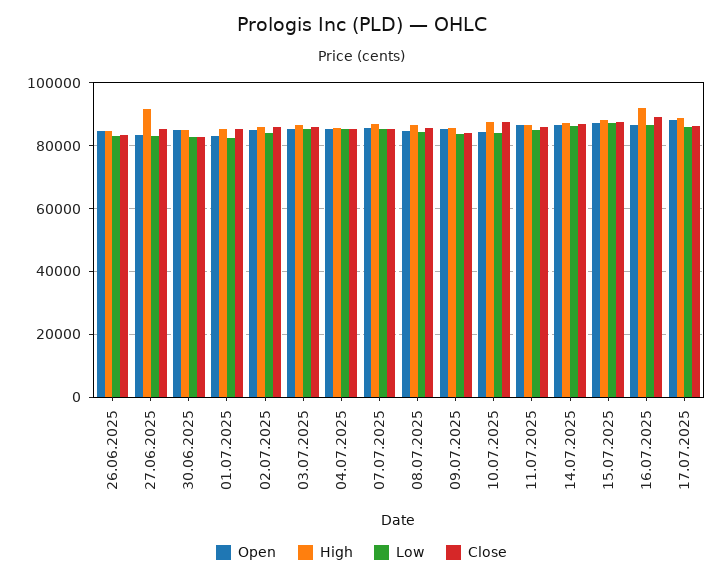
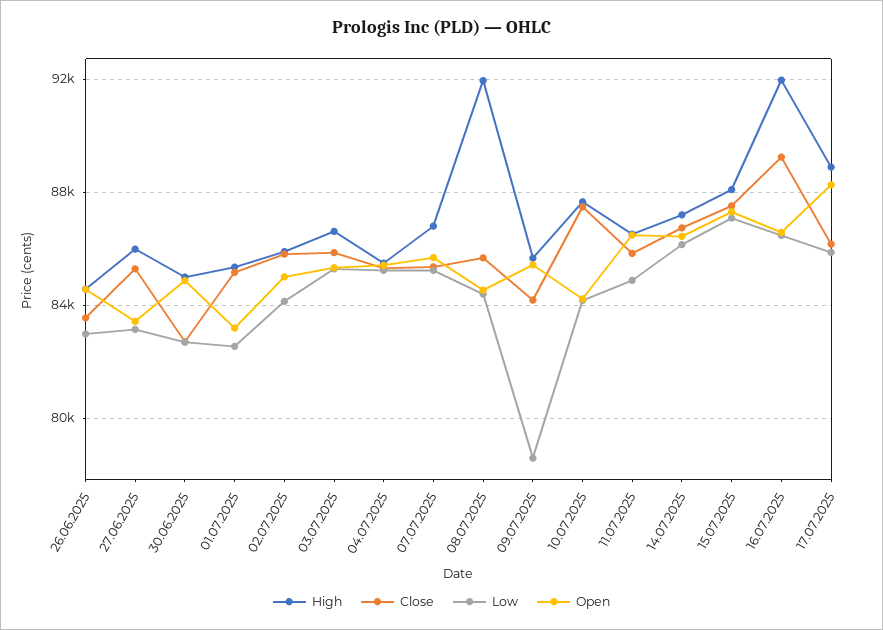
  {
    "Open": {
      "26.06.2025": 84500,
      "27.06.2025": 83500,
      "30.06.2025": 85000,
      "01.07.2025": 83000,
      "02.07.2025": 85000,
      "03.07.2025": 85500,
      "04.07.2025": 85500,
      "07.07.2025": 85500,
      "08.07.2025": 84500,
      "09.07.2025": 85500,
      "10.07.2025": 84000,
      "11.07.2025": 86500,
      "14.07.2025": 86500,
      "15.07.2025": 87500,
      "16.07.2025": 86500,
      "17.07.2025": 88500
    },
    "High": {
      "26.06.2025": 84500,
-     "27.06.2025": 92000,
+     "27.06.2025": 86000,
      "30.06.2025": 85000,
      "01.07.2025": 85500,
      "02.07.2025": 86000,
      "03.07.2025": 86500,
      "04.07.2025": 85500,
      "07.07.2025": 87000,
-     "08.07.2025": 86000,
+     "08.07.2025": 92000,
      "09.07.2025": 85500,
      "10.07.2025": 87500,
      "11.07.2025": 86500,
      "14.07.2025": 87000,
      "15.07.2025": 88000,
      "16.07.2025": 92000,
      "17.07.2025": 89000
    },
    "Low": {
      "26.06.2025": 83000,
      "27.06.2025": 83000,
      "30.06.2025": 82500,
      "01.07.2025": 82500,
      "02.07.2025": 84000,
      "03.07.2025": 85500,
      "04.07.2025": 85000,
      "07.07.2025": 85000,
      "08.07.2025": 84500,
-     "09.07.2025": 84000,
+     "09.07.2025": 78500,
      "10.07.2025": 84000,
      "11.07.2025": 85000,
      "14.07.2025": 86000,
      "15.07.2025": 87000,
      "16.07.2025": 86500,
      "17.07.2025": 86000
    },
    "Close": {
      "26.06.2025": 83500,
      "27.06.2025": 85500,
      "30.06.2025": 82500,
      "01.07.2025": 85000,
      "02.07.2025": 86000,
      "03.07.2025": 86000,
      "04.07.2025": 85500,
      "07.07.2025": 85500,
      "08.07.2025": 85500,
      "09.07.2025": 84000,
      "10.07.2025": 87500,
      "11.07.2025": 86000,
      "14.07.2025": 86500,
      "15.07.2025": 87500,
      "16.07.2025": 89000,
      "17.07.2025": 86000
    }
  }

